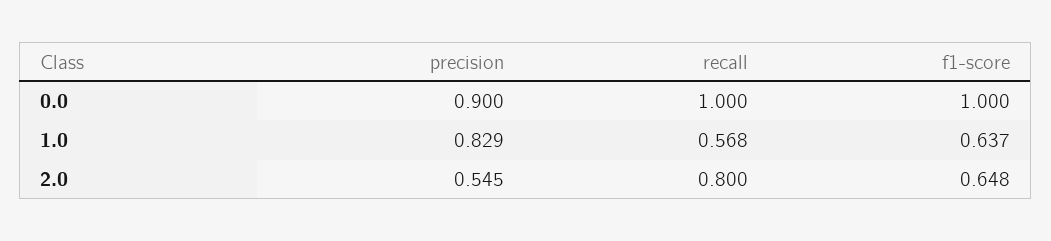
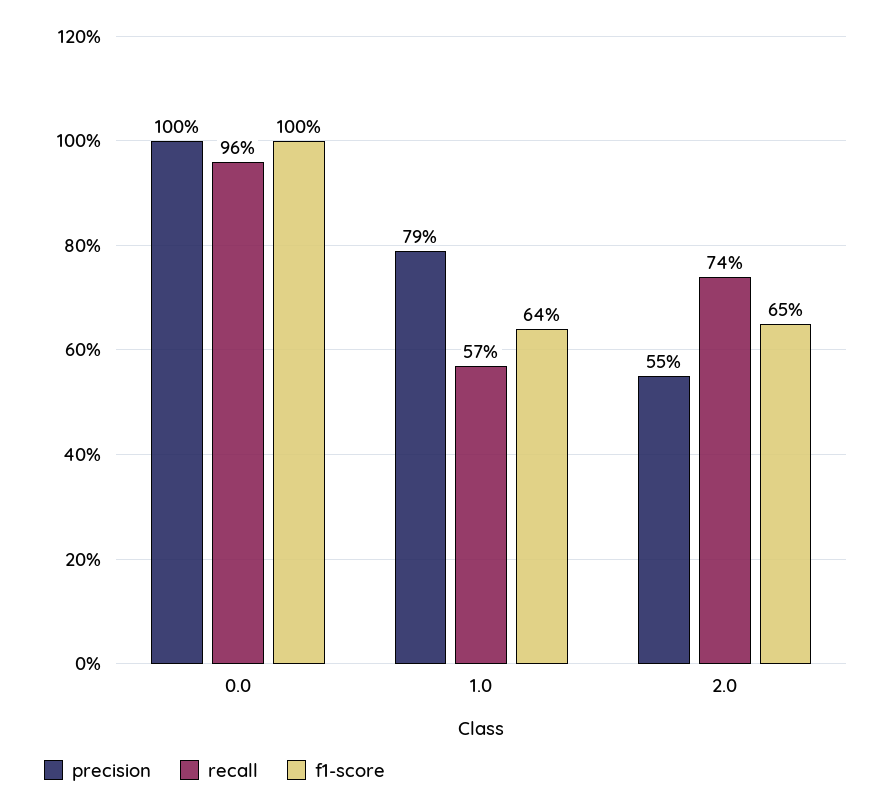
  {
    "precision": {
-     "0.0": 0.9,
+     "0.0": 1,
-     "1.0": 0.829,
+     "1.0": 0.79,
      "2.0": 0.545
    },
    "recall": {
-     "0.0": 1,
+     "0.0": 0.96,
      "1.0": 0.568,
-     "2.0": 0.8
+     "2.0": 0.74
    },
    "f1-score": {
      "0.0": 1,
      "1.0": 0.637,
      "2.0": 0.648
    }
  }

